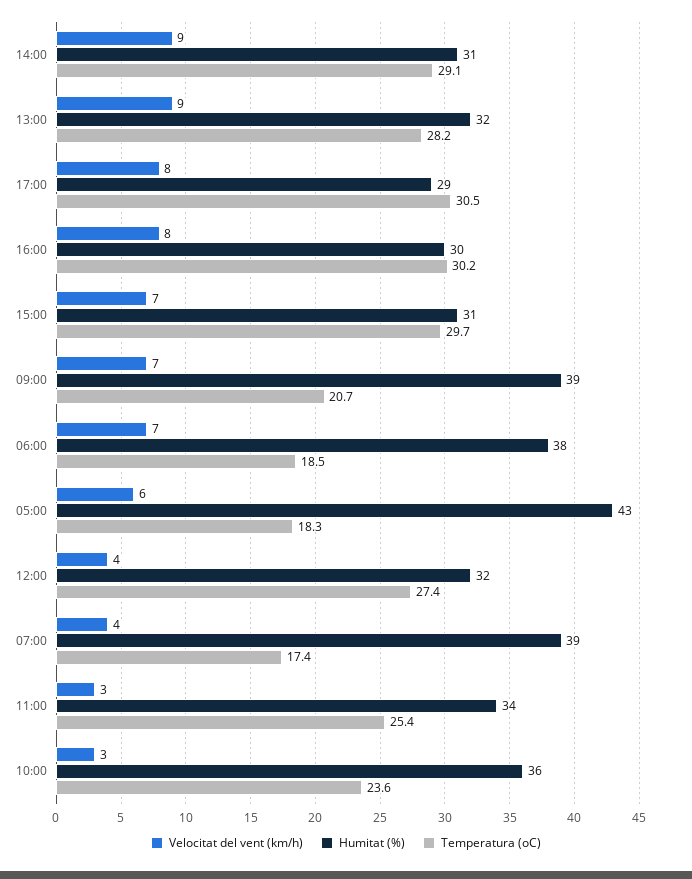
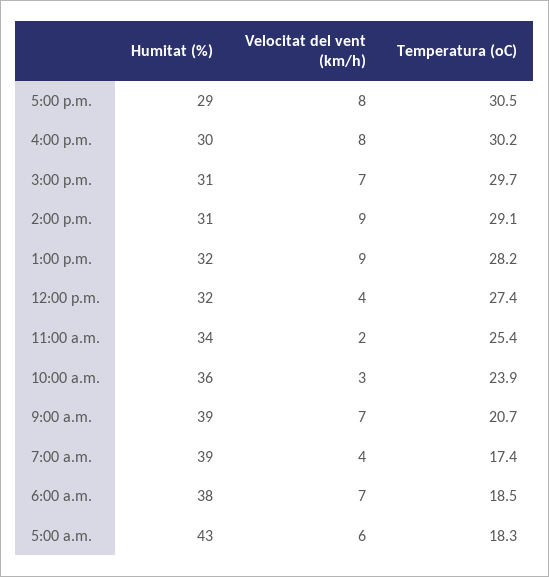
  {
    "Velocitat del vent (km/h)": {
      "14:00": 9,
      "13:00": 9,
      "17:00": 8,
      "16:00": 8,
      "15:00": 7,
      "09:00": 7,
      "06:00": 7,
      "05:00": 6,
      "12:00": 4,
      "07:00": 4,
-     "11:00": 3,
+     "11:00": 2,
      "10:00": 3
    },
    "Humitat (%)": {
      "14:00": 31,
      "13:00": 32,
      "17:00": 29,
      "16:00": 30,
      "15:00": 31,
      "09:00": 39,
      "06:00": 38,
      "05:00": 43,
      "12:00": 32,
      "07:00": 39,
      "11:00": 34,
      "10:00": 36
    },
    "Temperatura (oC)": {
      "14:00": 29.1,
      "13:00": 28.2,
      "17:00": 30.5,
      "16:00": 30.2,
      "15:00": 29.7,
      "09:00": 20.7,
      "06:00": 18.5,
      "05:00": 18.3,
      "12:00": 27.4,
      "07:00": 17.4,
      "11:00": 25.4,
-     "10:00": 23.6
+     "10:00": 23.9
    }
  }

